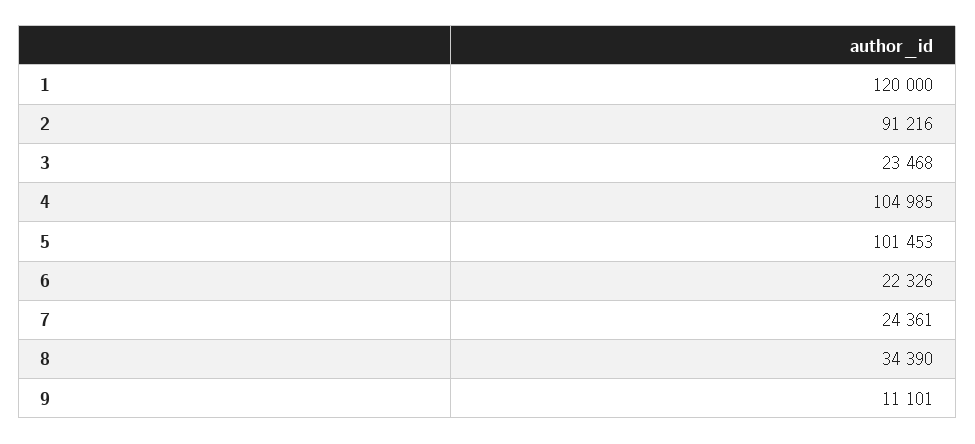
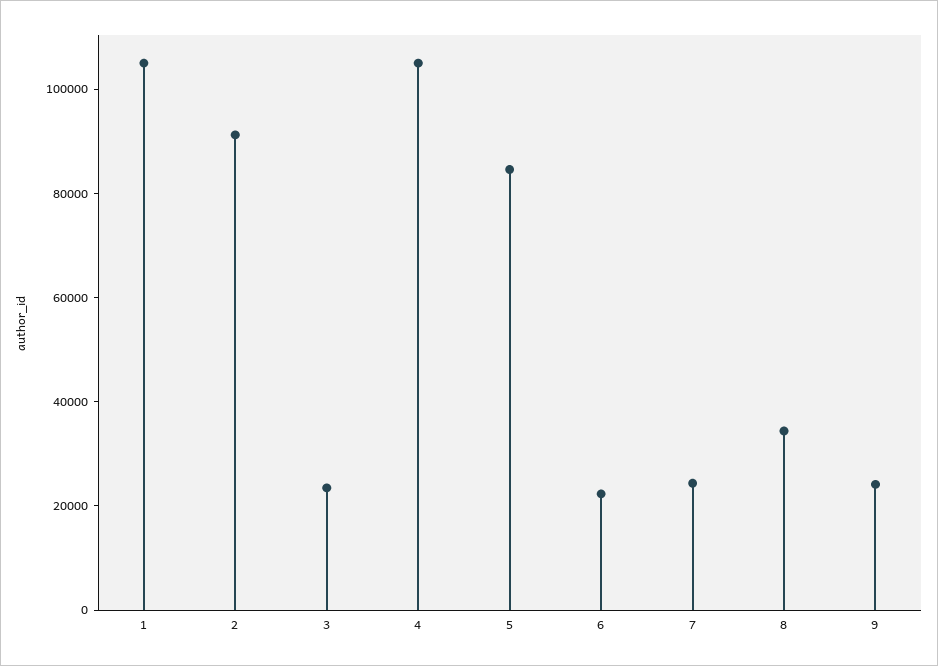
  {
-   "1": 120000,
+   "1": 105000,
    "2": 91216,
    "3": 23468,
    "4": 104985,
-   "5": 101453,
+   "5": 85000,
    "6": 22326,
    "7": 24361,
    "8": 34390,
-   "9": 11101
+   "9": 25000
  }

